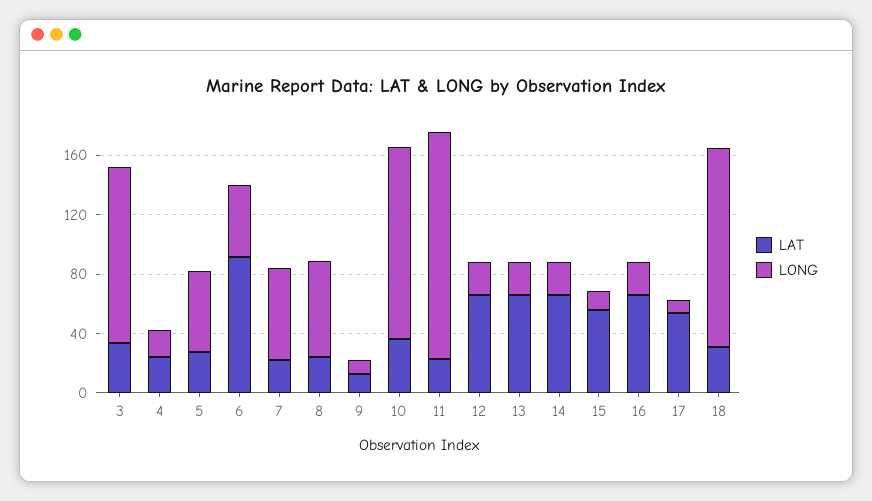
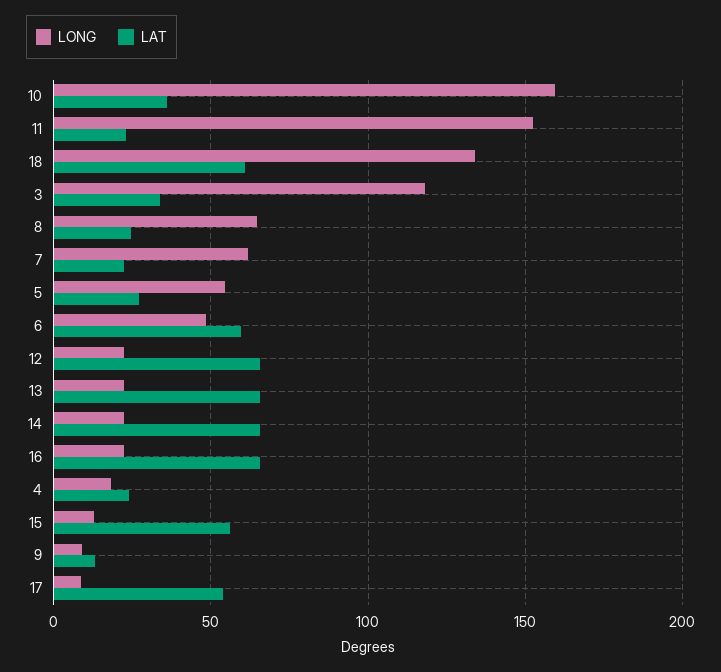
  {
    "LAT": {
      "3": 35,
      "4": 25,
      "5": 25,
-     "6": 90,
+     "6": 60,
      "7": 20,
      "8": 25,
      "9": 15,
      "10": 35,
      "11": 25,
      "12": 65,
      "13": 65,
      "14": 65,
      "15": 55,
      "16": 65,
      "17": 55,
-     "18": 30
+     "18": 60
    },
    "LONG": {
      "3": 120,
      "4": 20,
      "5": 55,
      "6": 50,
      "7": 60,
      "8": 65,
      "9": 10,
-     "10": 130,
+     "10": 160,
      "11": 150,
      "12": 20,
      "13": 20,
      "14": 20,
      "15": 15,
      "16": 20,
      "17": 10,
      "18": 135
    }
  }

